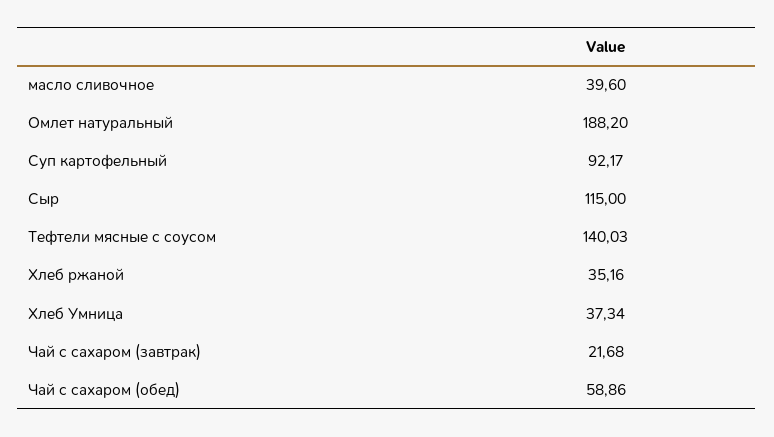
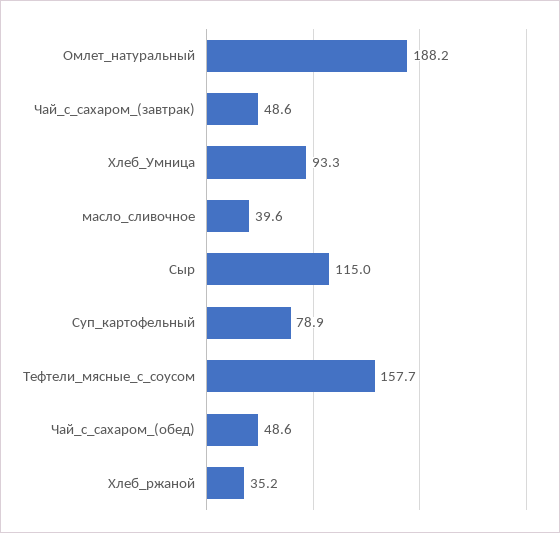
  {
    "масло сливочное": 39.6,
    "Омлет натуральный": 188.2,
-   "Суп картофельный": 92.17,
+   "Суп картофельный": 78.9,
    "Сыр": 115,
-   "Тефтели мясные с соусом": 140.03,
+   "Тефтели мясные с соусом": 157.7,
    "Хлеб ржаной": 35.16,
-   "Хлеб Умница": 37.34,
+   "Хлеб Умница": 93.3,
-   "Чай с сахаром (завтрак)": 21.68,
+   "Чай с сахаром (завтрак)": 48.6,
-   "Чай с сахаром (обед)": 58.86
+   "Чай с сахаром (обед)": 48.6
  }

